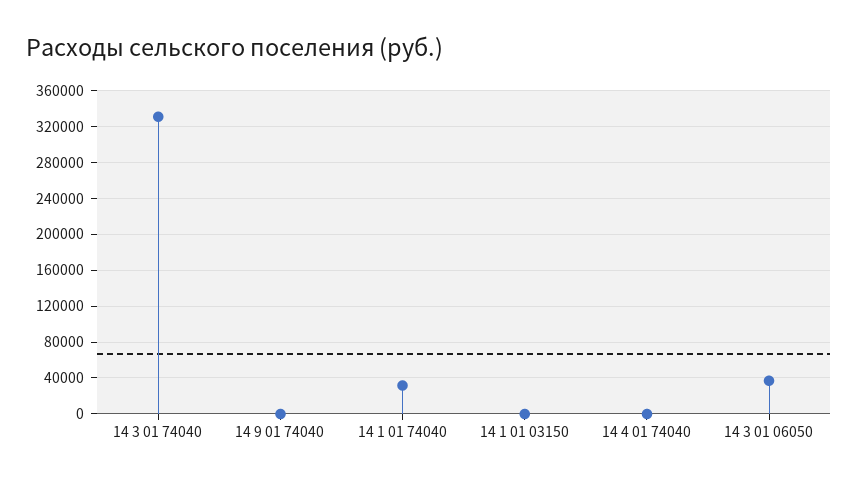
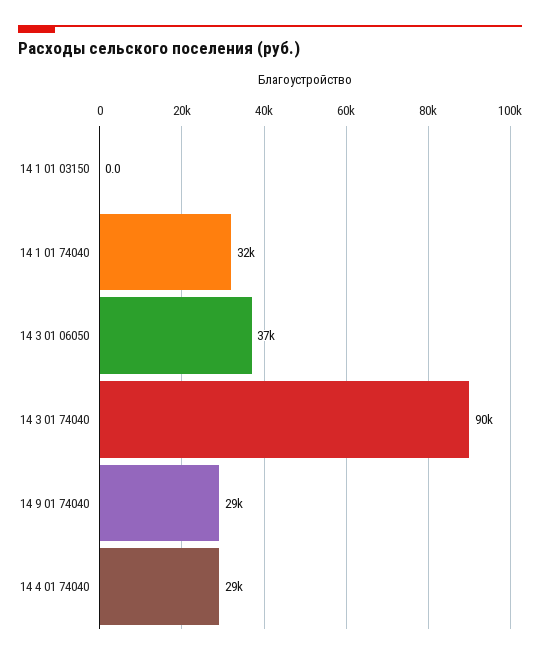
  {
-   "14 3 01 74040": 330000,
+   "14 3 01 74040": 90000,
-   "14 9 01 74040": 0,
+   "14 9 01 74040": 29000,
    "14 1 01 74040": 32000,
    "14 1 01 03150": 0,
-   "14 4 01 74040": 0,
+   "14 4 01 74040": 29000,
    "14 3 01 06050": 37000
  }

